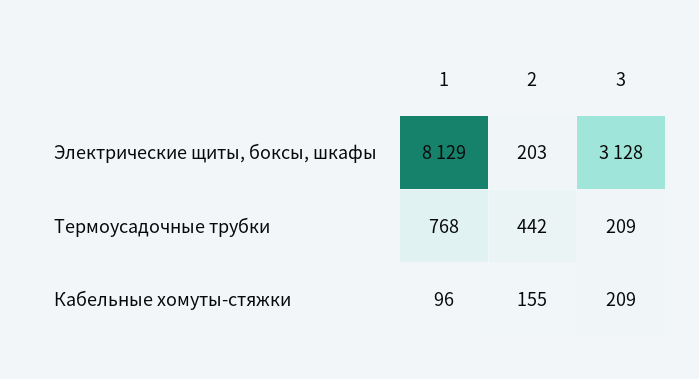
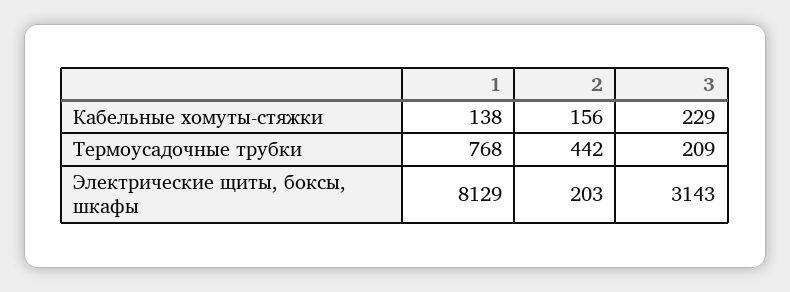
  {
    "1": {
      "Электрические щиты, боксы, шкафы": 8129,
      "Термоусадочные трубки": 768,
-     "Кабельные хомуты-стяжки": 96
+     "Кабельные хомуты-стяжки": 138
    },
    "2": {
      "Электрические щиты, боксы, шкафы": 203,
      "Термоусадочные трубки": 442,
-     "Кабельные хомуты-стяжки": 155
+     "Кабельные хомуты-стяжки": 156
    },
    "3": {
-     "Электрические щиты, боксы, шкафы": 3128,
+     "Электрические щиты, боксы, шкафы": 3143,
      "Термоусадочные трубки": 209,
-     "Кабельные хомуты-стяжки": 209
+     "Кабельные хомуты-стяжки": 229
    }
  }

